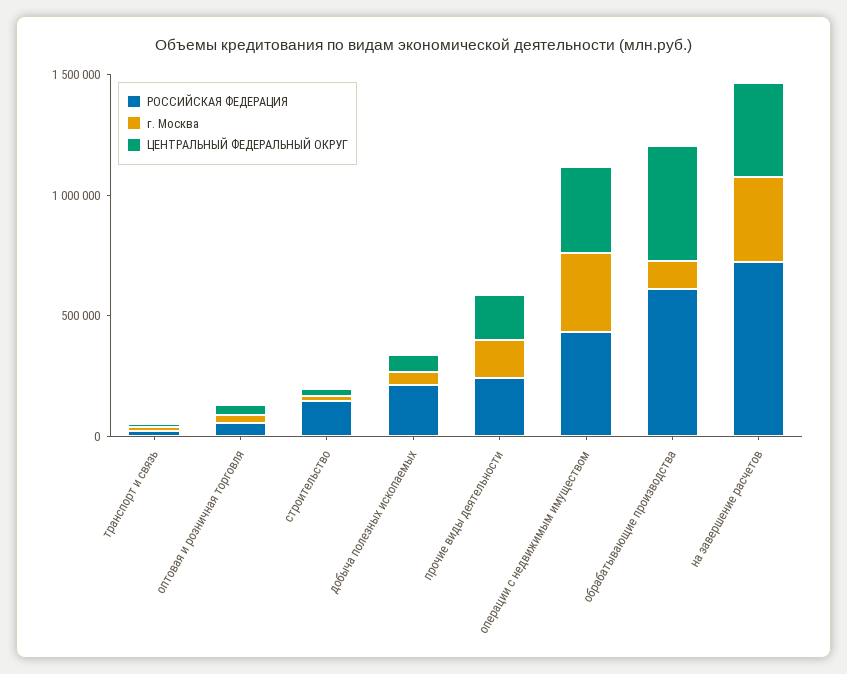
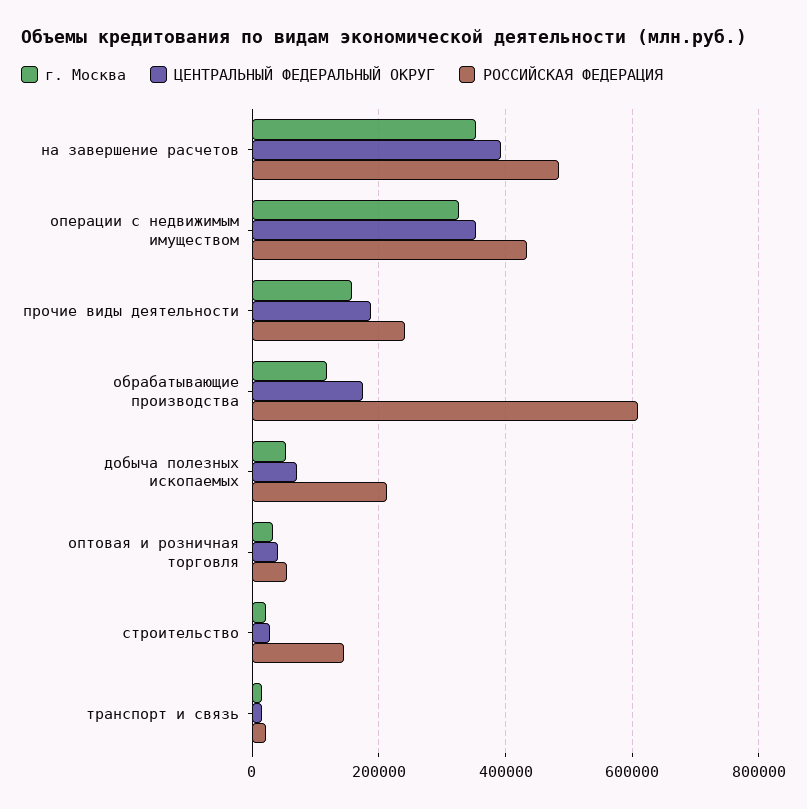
  {
    "РОССИЙСКАЯ ФЕДЕРАЦИЯ": {
      "транспорт и связь": 20000,
      "оптовая и розничная торговля": 60000,
      "строительство": 140000,
      "добыча полезных ископаемых": 220000,
      "прочие виды деятельности": 240000,
      "операции с недвижимым имуществом": 440000,
      "обрабатывающие производства": 600000,
-     "на завершение расчетов": 700000
+     "на завершение расчетов": 480000
    },
    "г. Москва": {
      "транспорт и связь": 20000,
      "оптовая и розничная торговля": 40000,
      "строительство": 20000,
      "добыча полезных ископаемых": 60000,
      "прочие виды деятельности": 160000,
      "операции с недвижимым имуществом": 320000,
      "обрабатывающие производства": 120000,
      "на завершение расчетов": 360000
    },
    "ЦЕНТРАЛЬНЫЙ ФЕДЕРАЛЬНЫЙ ОКРУГ": {
      "транспорт и связь": 20000,
      "оптовая и розничная торговля": 40000,
      "строительство": 20000,
      "добыча полезных ископаемых": 80000,
      "прочие виды деятельности": 180000,
      "операции с недвижимым имуществом": 360000,
-     "обрабатывающие производства": 500000,
+     "обрабатывающие производства": 180000,
      "на завершение расчетов": 400000
    }
  }

